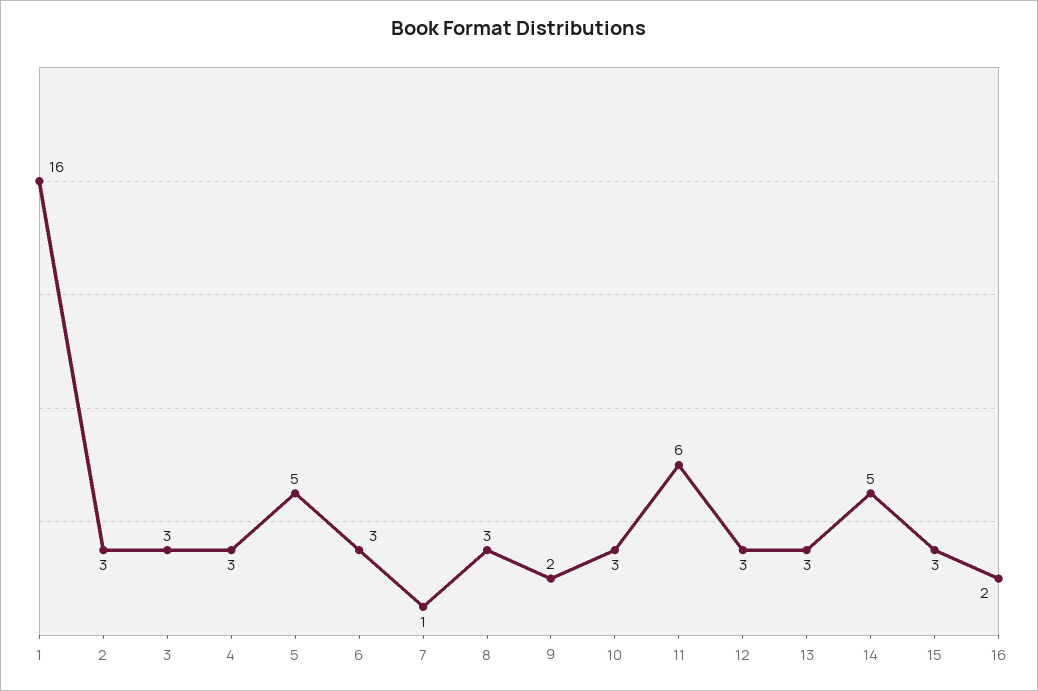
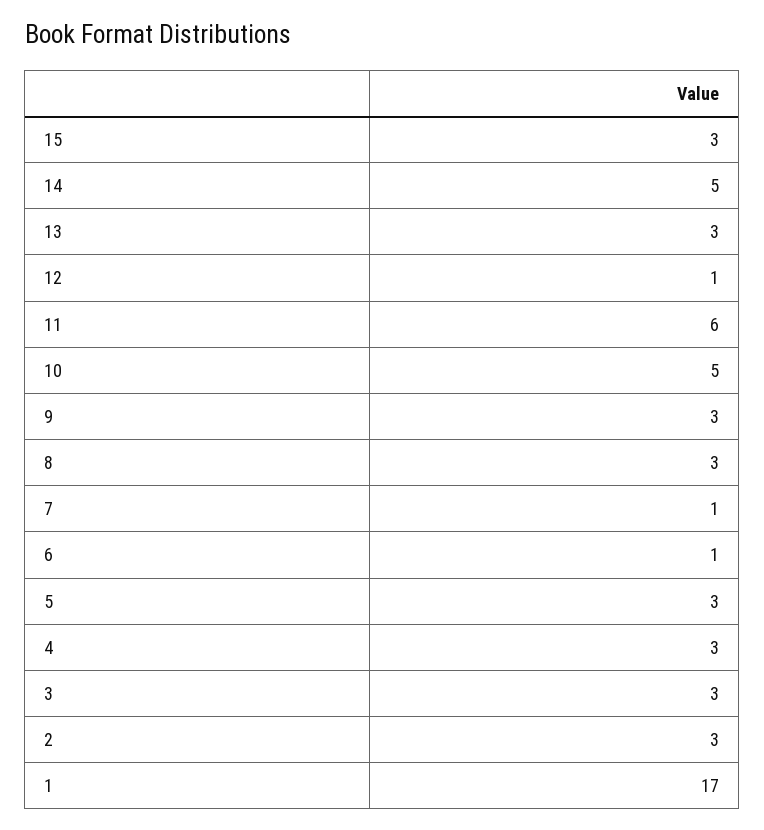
  {
-   "1": 16,
+   "1": 17,
    "2": 3,
    "3": 3,
    "4": 3,
-   "5": 5,
+   "5": 3,
-   "6": 3,
+   "6": 1,
    "7": 1,
    "8": 3,
-   "9": 2,
+   "9": 3,
-   "10": 3,
+   "10": 5,
    "11": 6,
-   "12": 3,
+   "12": 1,
    "13": 3,
    "14": 5,
-   "15": 3,
+   "15": 3
-   "16": 2
  }

